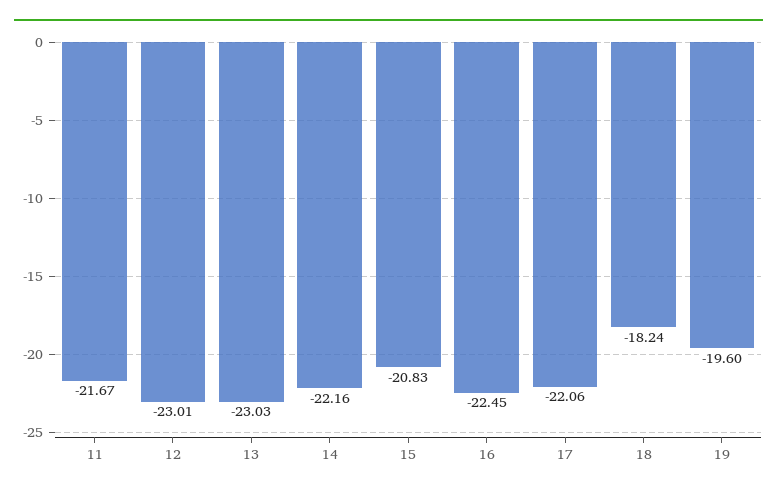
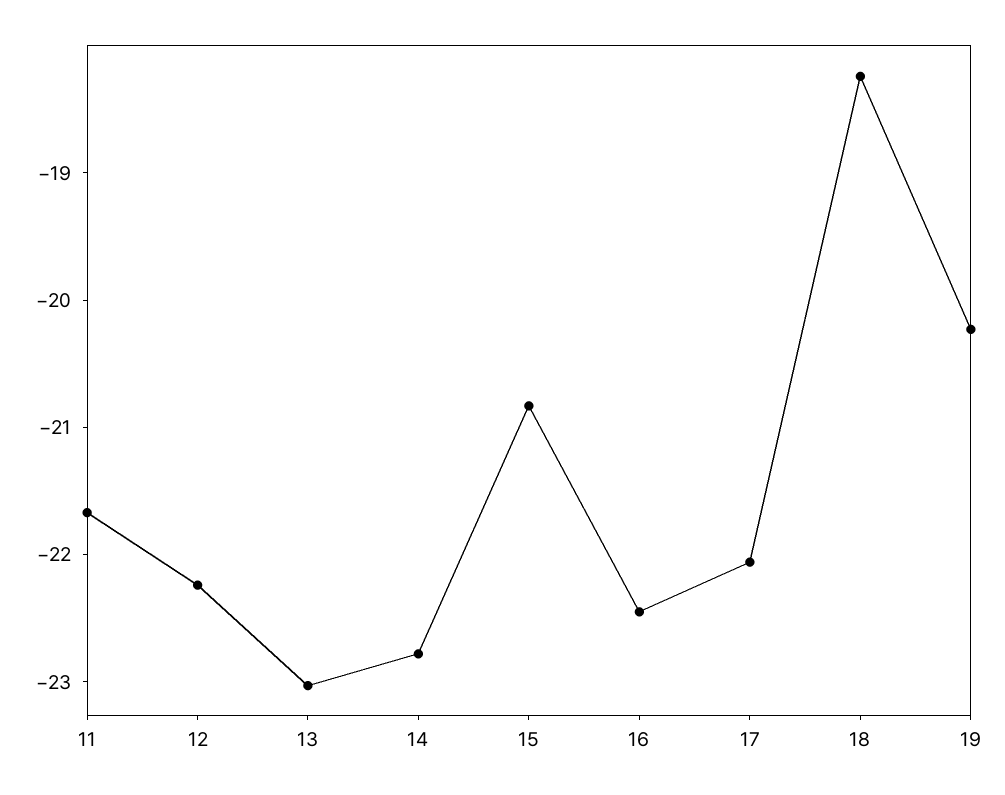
  {
    "11": -21.67,
-   "12": -23.01,
+   "12": -22.2,
    "13": -23.03,
-   "14": -22.16,
+   "14": -22.8,
    "15": -20.83,
    "16": -22.45,
    "17": -22.06,
    "18": -18.24,
-   "19": -19.6
+   "19": -20.2
  }

